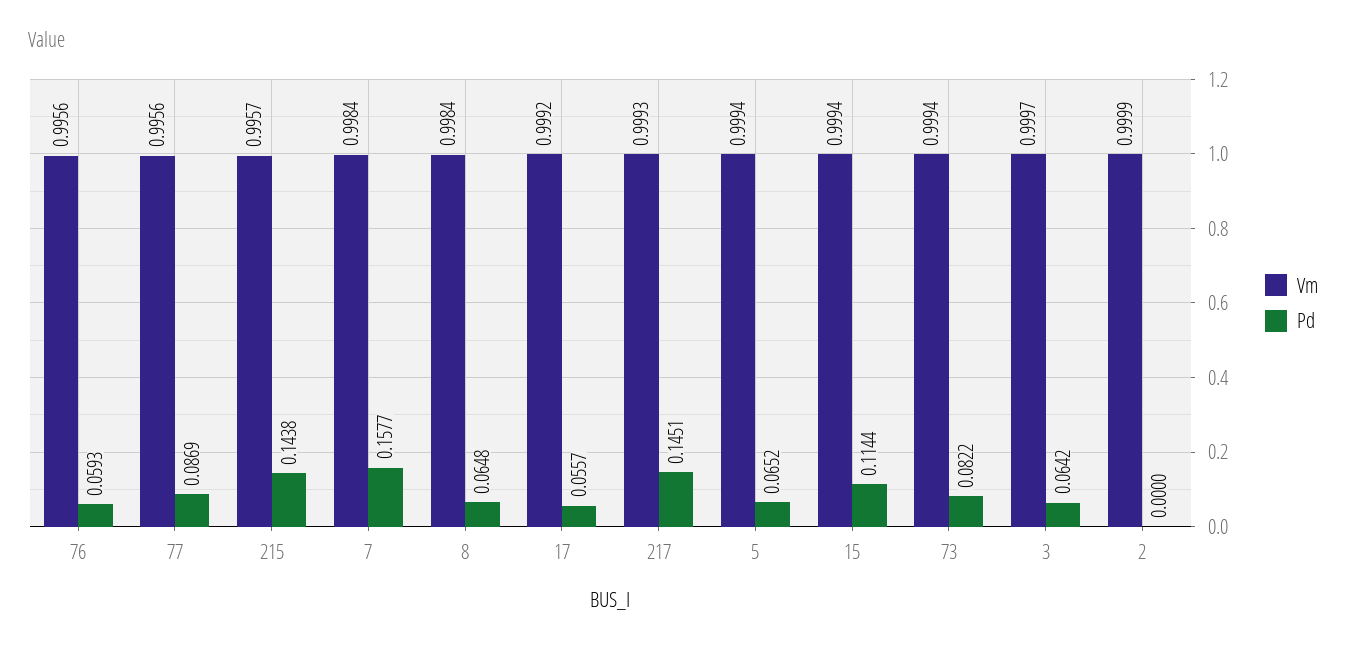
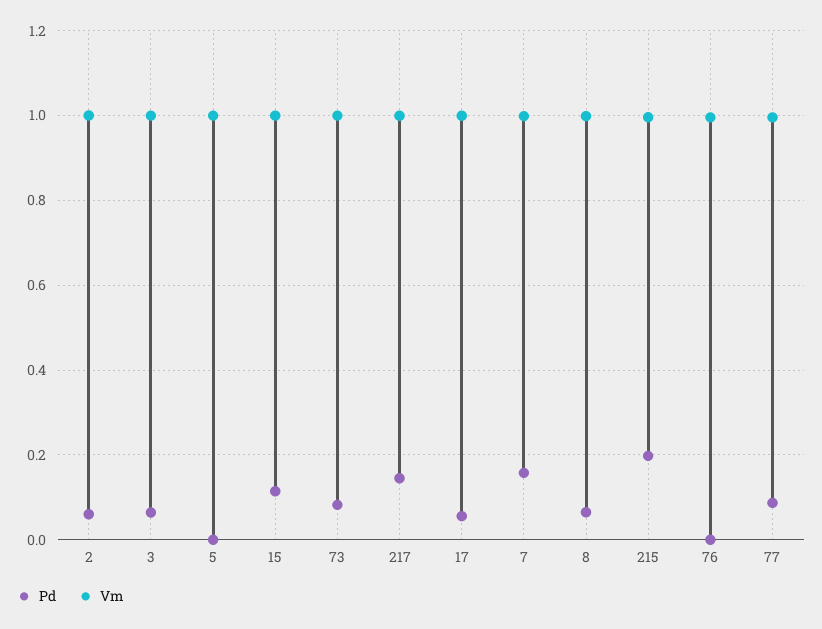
  {
    "Vm": {
      "76": 0.9956,
      "77": 0.9956,
      "215": 0.9957,
      "7": 0.9984,
      "8": 0.9984,
      "17": 0.9992,
      "217": 0.9993,
      "5": 0.9994,
      "15": 0.9994,
      "73": 0.9994,
      "3": 0.9997,
      "2": 0.9999
    },
    "Pd": {
-     "76": 0.0593,
+     "76": 0,
      "77": 0.0869,
-     "215": 0.1438,
+     "215": 0.2,
      "7": 0.1577,
      "8": 0.0648,
      "17": 0.0557,
      "217": 0.1451,
-     "5": 0.0652,
+     "5": 0,
      "15": 0.1144,
      "73": 0.0822,
      "3": 0.0642,
-     "2": 0
+     "2": 0.06
    }
  }

